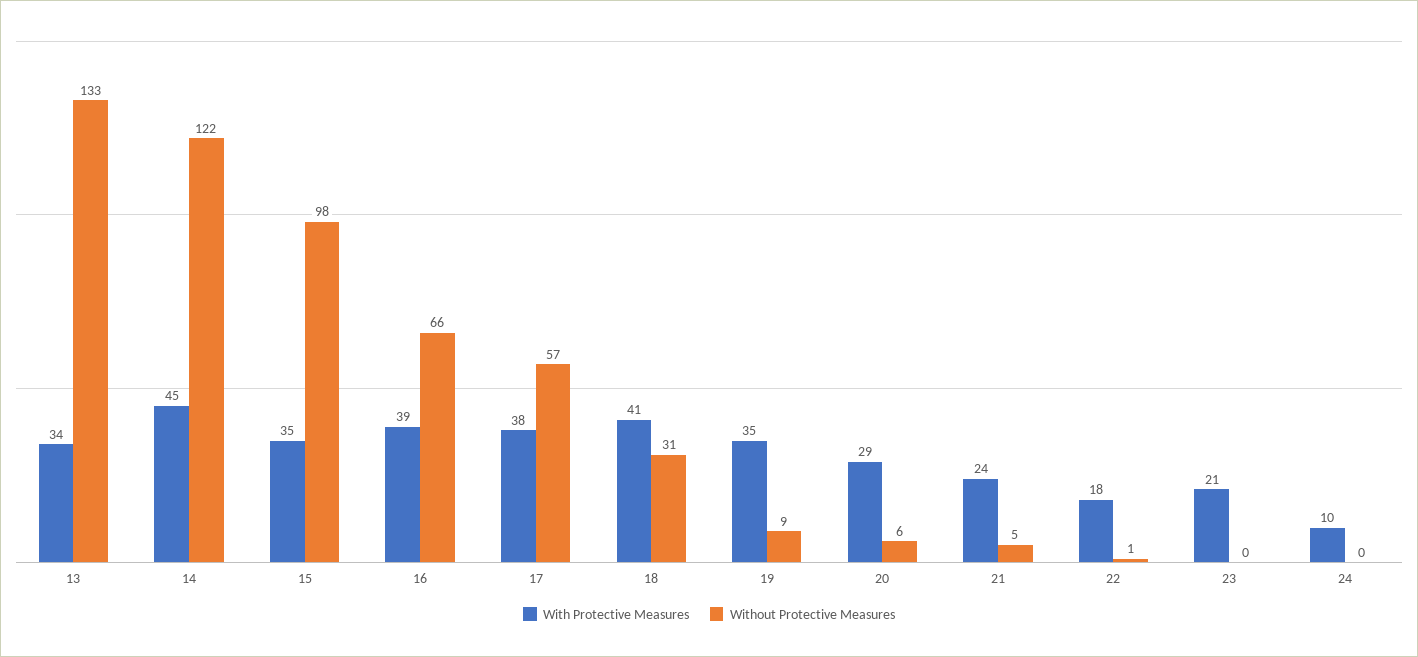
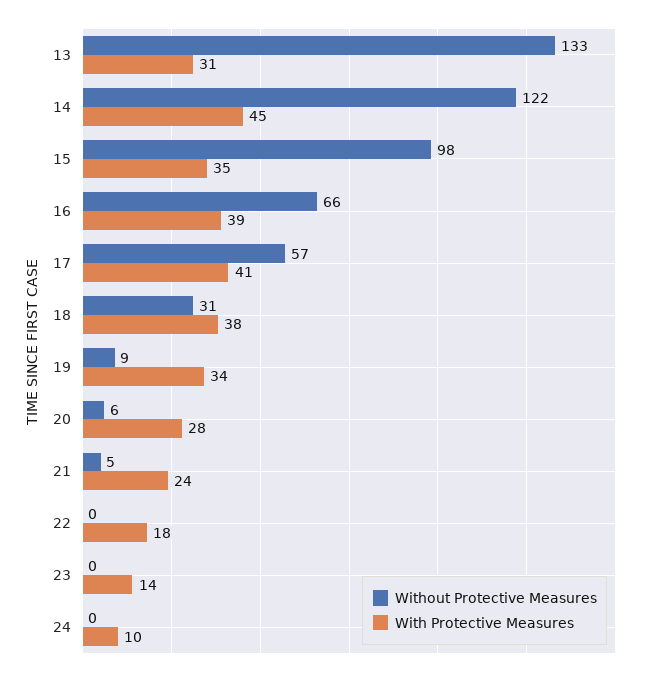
  {
    "With Protective Measures": {
-     "13": 34,
+     "13": 31,
      "14": 45,
      "15": 35,
      "16": 39,
-     "17": 38,
+     "17": 41,
-     "18": 41,
+     "18": 38,
-     "19": 35,
+     "19": 34,
-     "20": 29,
+     "20": 28,
      "21": 24,
      "22": 18,
-     "23": 21,
+     "23": 14,
      "24": 10
    },
    "Without Protective Measures": {
      "13": 133,
      "14": 122,
      "15": 98,
      "16": 66,
      "17": 57,
      "18": 31,
      "19": 9,
      "20": 6,
      "21": 5,
-     "22": 1,
+     "22": 0,
      "23": 0,
      "24": 0
    }
  }

